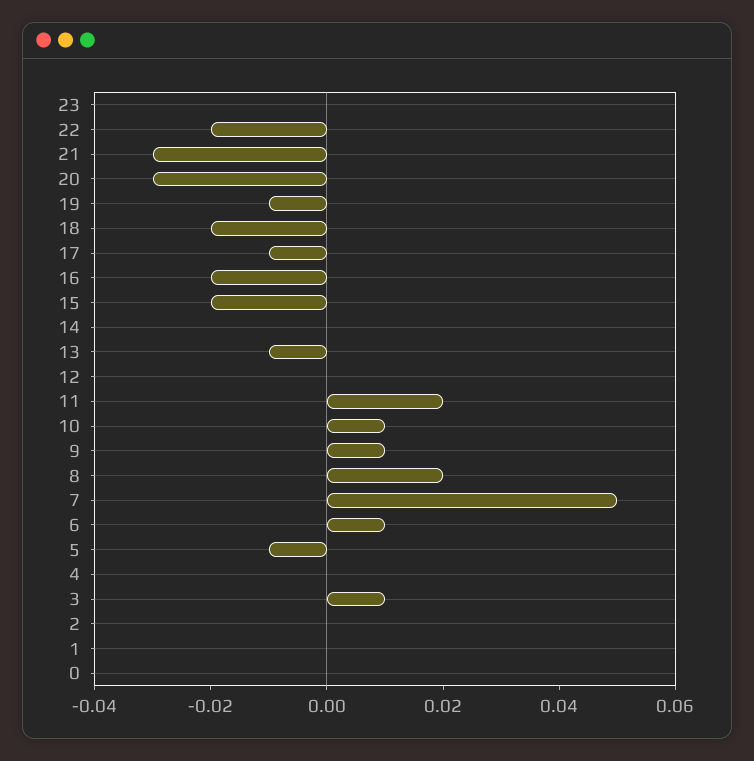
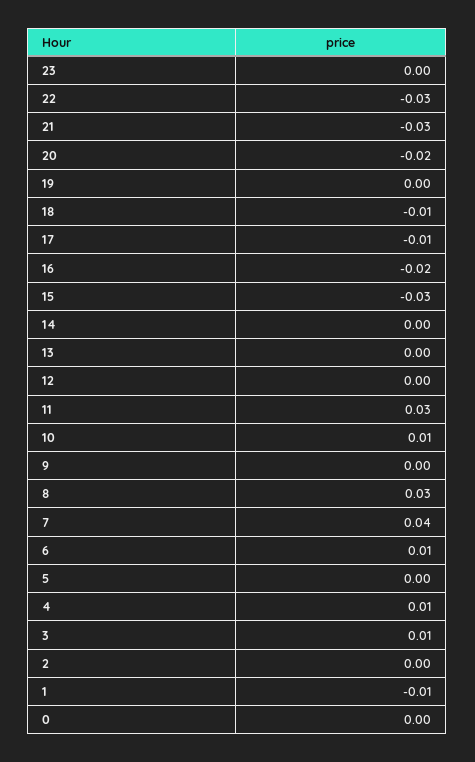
  {
    "23": 0,
-   "22": -0.02,
+   "22": -0.03,
    "21": -0.03,
-   "20": -0.03,
+   "20": -0.02,
-   "19": -0.01,
+   "19": 0,
-   "18": -0.02,
+   "18": -0.01,
    "17": -0.01,
    "16": -0.02,
-   "15": -0.02,
+   "15": -0.03,
    "14": 0,
-   "13": -0.01,
+   "13": 0,
    "12": 0,
-   "11": 0.02,
+   "11": 0.03,
    "10": 0.01,
-   "9": 0.01,
+   "9": 0,
-   "8": 0.02,
+   "8": 0.03,
-   "7": 0.05,
+   "7": 0.04,
    "6": 0.01,
-   "5": -0.01,
+   "5": 0,
-   "4": 0,
+   "4": 0.01,
    "3": 0.01,
    "2": 0,
-   "1": 0,
+   "1": -0.01,
    "0": 0
  }

